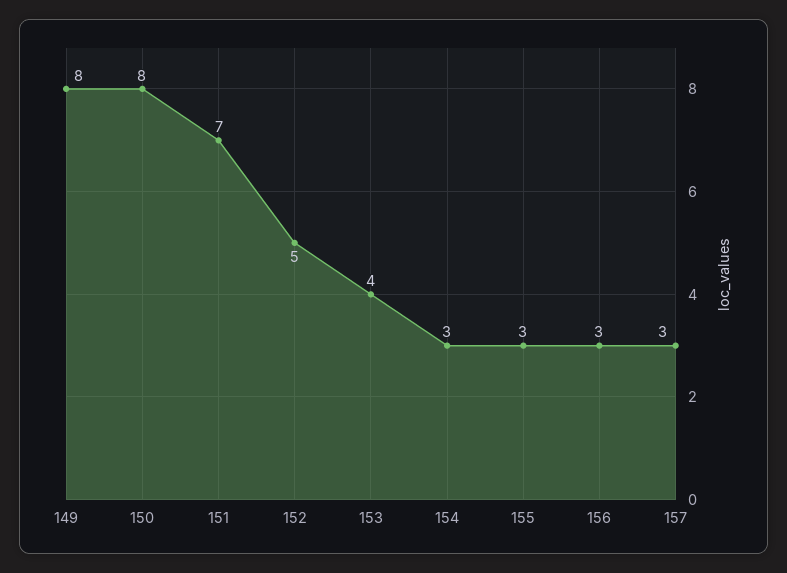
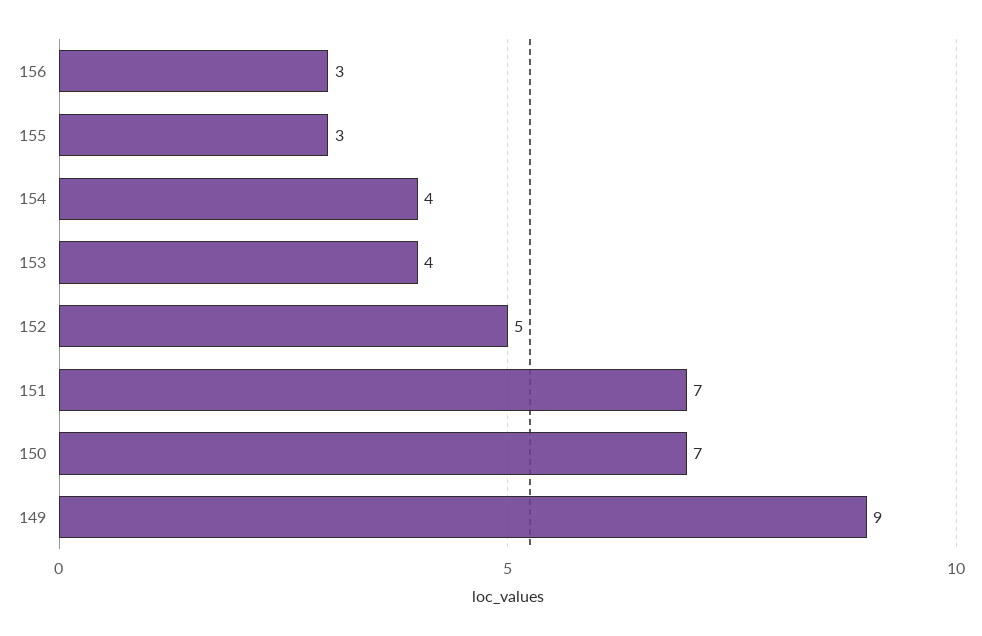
  {
-   "149": 8,
+   "149": 9,
-   "150": 8,
+   "150": 7,
    "151": 7,
    "152": 5,
    "153": 4,
-   "154": 3,
+   "154": 4,
    "155": 3,
-   "156": 3,
+   "156": 3
-   "157": 3
  }

